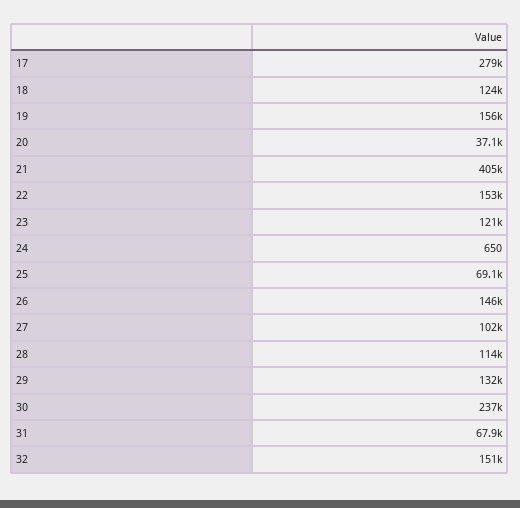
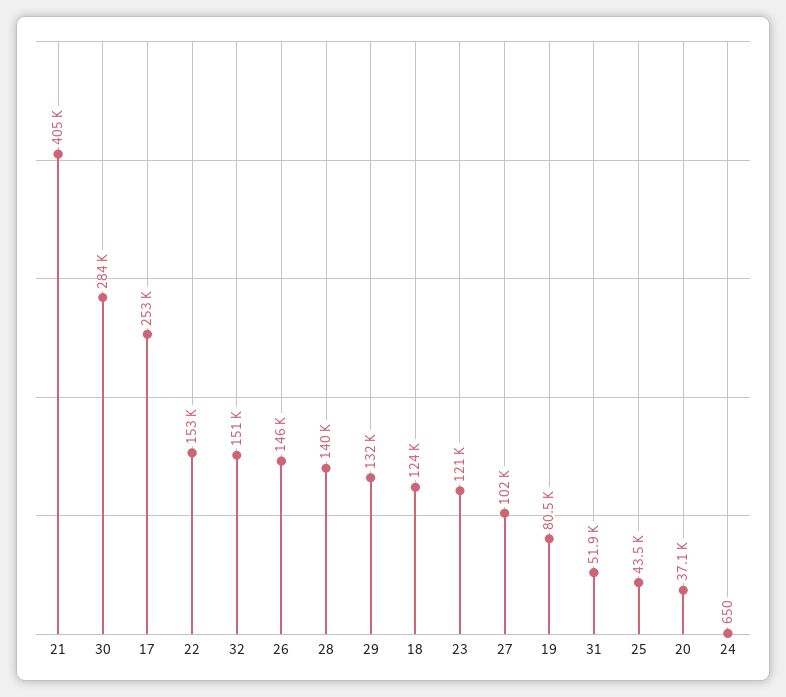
  {
-   "17": 279000,
+   "17": 253000,
    "18": 124000,
-   "19": 156000,
+   "19": 80500,
    "20": 37100,
    "21": 405000,
    "22": 153000,
    "23": 121000,
    "24": 650,
-   "25": 69100,
+   "25": 43500,
    "26": 146000,
    "27": 102000,
-   "28": 114000,
+   "28": 140000,
    "29": 132000,
-   "30": 237000,
+   "30": 284000,
-   "31": 67900,
+   "31": 51900,
    "32": 151000
  }

